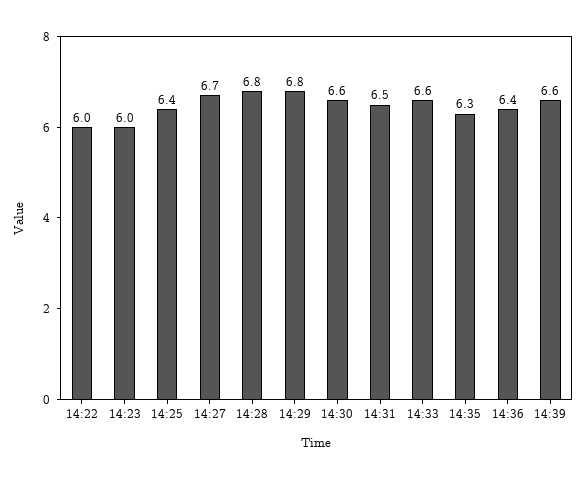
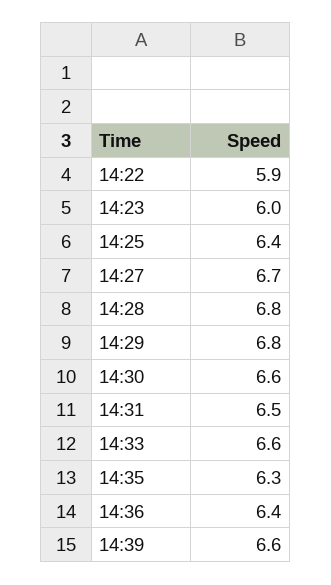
  {
-   "14:22": 6,
+   "14:22": 5.9,
    "14:23": 6,
    "14:25": 6.4,
    "14:27": 6.7,
    "14:28": 6.8,
    "14:29": 6.8,
    "14:30": 6.6,
    "14:31": 6.5,
    "14:33": 6.6,
    "14:35": 6.3,
    "14:36": 6.4,
    "14:39": 6.6
  }

